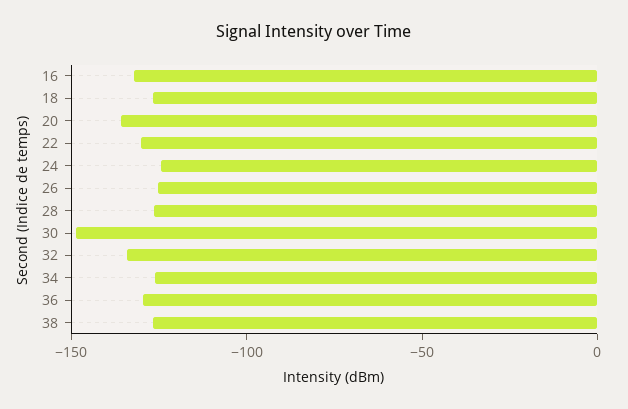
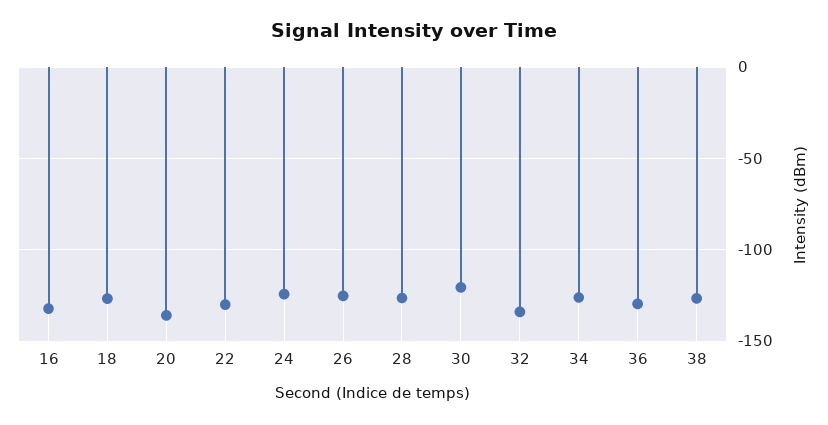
  {
    "16": -130,
    "18": -125,
    "20": -135,
    "22": -130,
    "24": -125,
    "26": -125,
    "28": -125,
-   "30": -150,
+   "30": -120,
    "32": -135,
    "34": -125,
    "36": -130,
    "38": -125
  }

